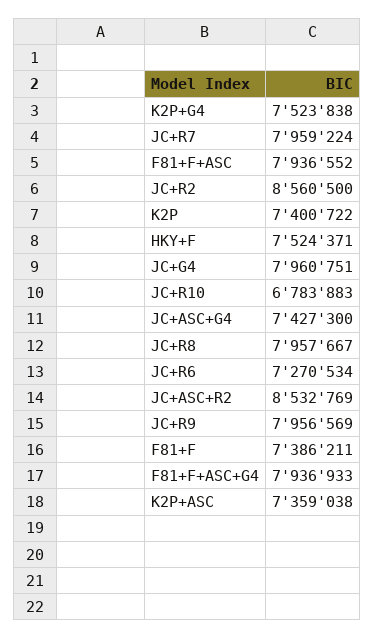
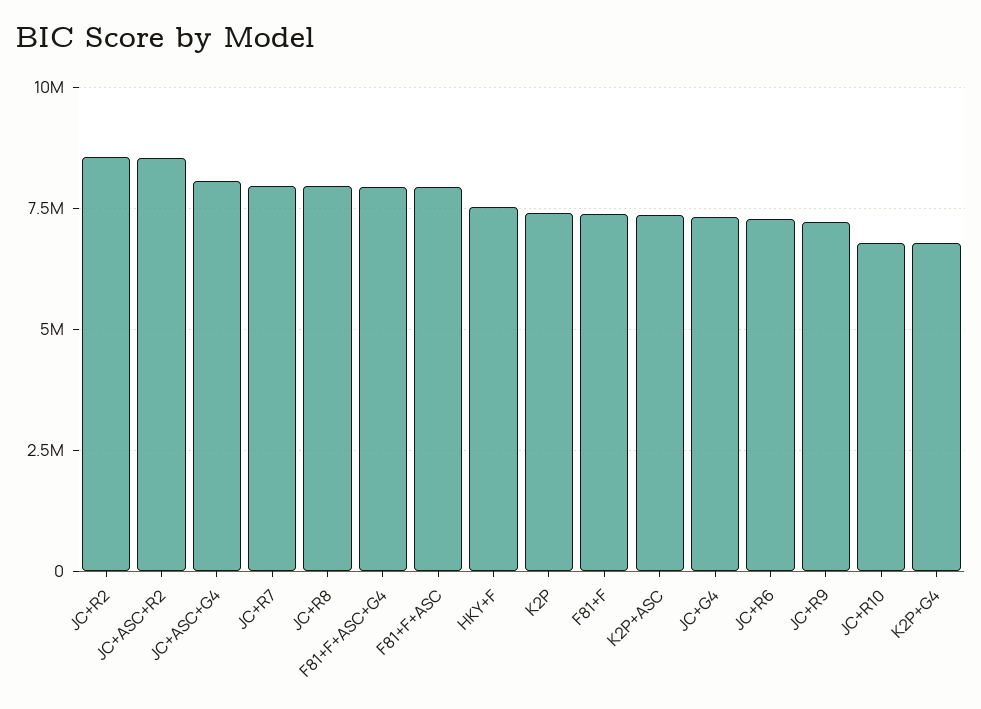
  {
-   "K2P+G4": 7523838,
+   "K2P+G4": 6750000,
    "JC+R7": 7959224,
    "F81+F+ASC": 7936552,
    "JC+R2": 8560500,
    "K2P": 7400722,
    "HKY+F": 7524371,
-   "JC+G4": 7960751,
+   "JC+G4": 7250000,
    "JC+R10": 6783883,
-   "JC+ASC+G4": 7427300,
+   "JC+ASC+G4": 8000000,
    "JC+R8": 7957667,
    "JC+R6": 7270534,
    "JC+ASC+R2": 8532769,
-   "JC+R9": 7956569,
+   "JC+R9": 7250000,
    "F81+F": 7386211,
    "F81+F+ASC+G4": 7936933,
    "K2P+ASC": 7359038
  }

